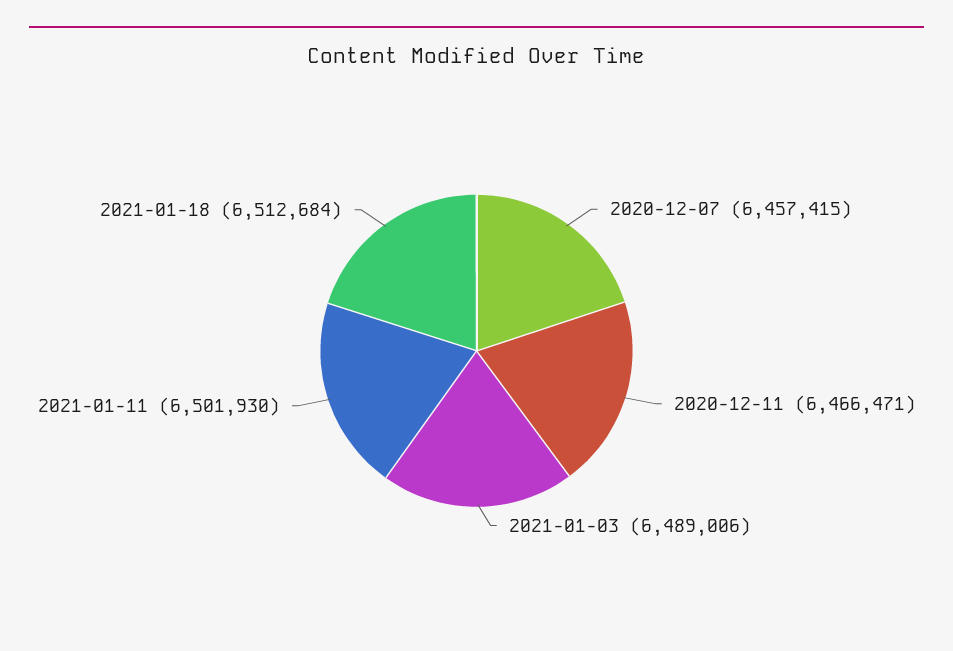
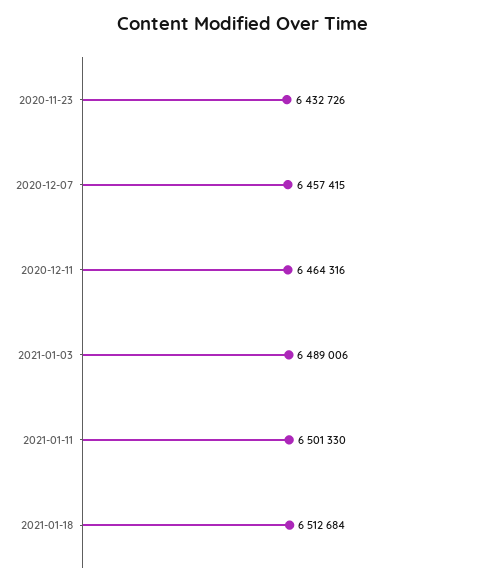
  {
    "2020-12-07": 6457415,
-   "2020-12-11": 6466471,
+   "2020-12-11": 6464316,
    "2021-01-03": 6489006,
-   "2021-01-11": 6501930,
+   "2021-01-11": 6501330,
-   "2021-01-18": 6512684
+   "2021-01-18": 6512684,
+   "2020-11-23": 6432726
  }

